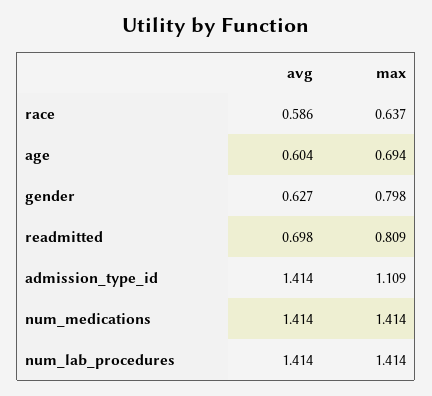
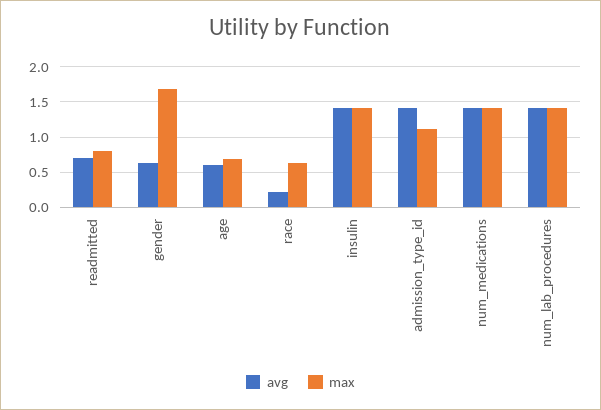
  {
    "avg": {
-     "race": 0.586,
+     "race": 0.2,
      "age": 0.604,
      "gender": 0.627,
      "readmitted": 0.698,
      "admission_type_id": 1.414,
      "num_medications": 1.414,
-     "num_lab_procedures": 1.414
+     "num_lab_procedures": 1.414,
+     "insulin": 1.4
    },
    "max": {
      "race": 0.637,
      "age": 0.694,
-     "gender": 0.798,
+     "gender": 1.7,
      "readmitted": 0.809,
      "admission_type_id": 1.109,
      "num_medications": 1.414,
-     "num_lab_procedures": 1.414
+     "num_lab_procedures": 1.414,
+     "insulin": 1.4
    }
  }

